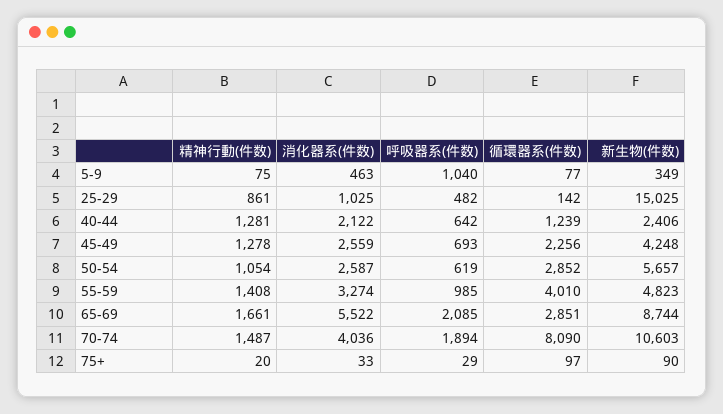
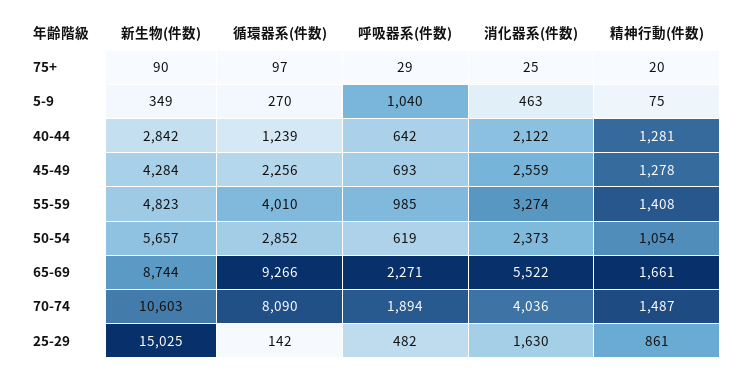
  {
    "精神行動(件数)": {
      "5-9": 75,
      "25-29": 861,
      "40-44": 1281,
      "45-49": 1278,
      "50-54": 1054,
      "55-59": 1408,
      "65-69": 1661,
      "70-74": 1487,
      "75+": 20
    },
    "消化器系(件数)": {
      "5-9": 463,
-     "25-29": 1025,
+     "25-29": 1630,
      "40-44": 2122,
      "45-49": 2559,
-     "50-54": 2587,
+     "50-54": 2373,
      "55-59": 3274,
      "65-69": 5522,
      "70-74": 4036,
-     "75+": 33
+     "75+": 25
    },
    "呼吸器系(件数)": {
      "5-9": 1040,
      "25-29": 482,
      "40-44": 642,
      "45-49": 693,
      "50-54": 619,
      "55-59": 985,
-     "65-69": 2085,
+     "65-69": 2271,
      "70-74": 1894,
      "75+": 29
    },
    "循環器系(件数)": {
-     "5-9": 77,
+     "5-9": 270,
      "25-29": 142,
      "40-44": 1239,
      "45-49": 2256,
      "50-54": 2852,
      "55-59": 4010,
-     "65-69": 2851,
+     "65-69": 9266,
      "70-74": 8090,
      "75+": 97
    },
    "新生物(件数)": {
      "5-9": 349,
      "25-29": 15025,
-     "40-44": 2406,
+     "40-44": 2842,
-     "45-49": 4248,
+     "45-49": 4284,
      "50-54": 5657,
      "55-59": 4823,
      "65-69": 8744,
      "70-74": 10603,
      "75+": 90
    }
  }

